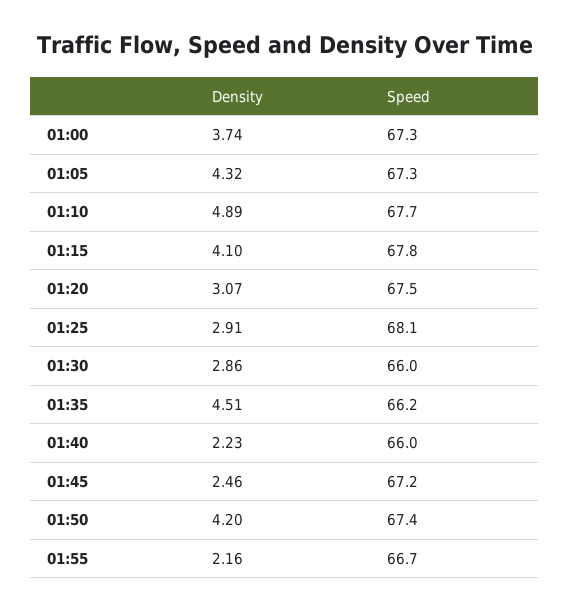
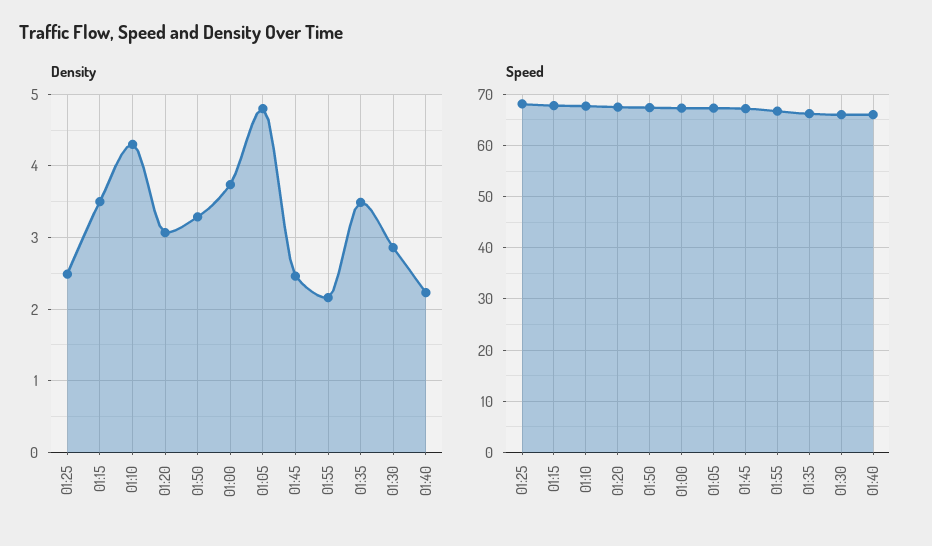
  {
    "Density": {
      "01:00": 3.74,
-     "01:05": 4.32,
+     "01:05": 4.8,
-     "01:10": 4.89,
+     "01:10": 4.3,
-     "01:15": 4.1,
+     "01:15": 3.5,
      "01:20": 3.07,
-     "01:25": 2.91,
+     "01:25": 2.5,
      "01:30": 2.86,
-     "01:35": 4.51,
+     "01:35": 3.5,
      "01:40": 2.23,
      "01:45": 2.46,
-     "01:50": 4.2,
+     "01:50": 3.3,
      "01:55": 2.16
    },
    "Speed": {
      "01:00": 67.3,
      "01:05": 67.3,
      "01:10": 67.7,
      "01:15": 67.8,
      "01:20": 67.5,
      "01:25": 68.1,
      "01:30": 66,
      "01:35": 66.2,
      "01:40": 66,
      "01:45": 67.2,
      "01:50": 67.4,
      "01:55": 66.7
    }
  }

